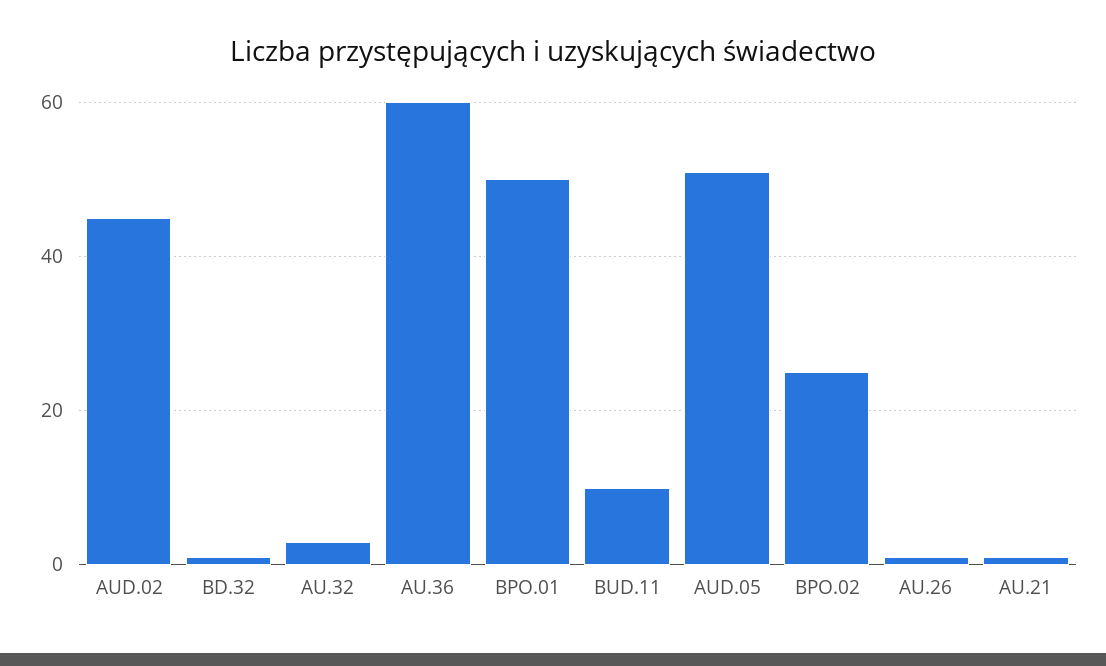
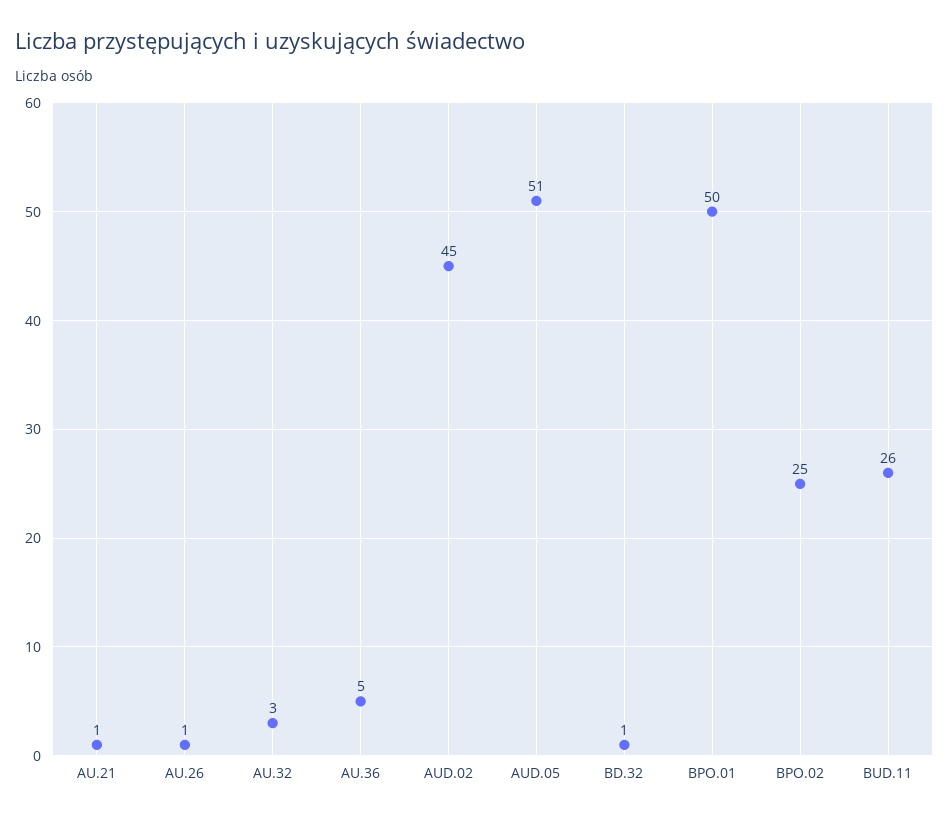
  {
    "AUD.02": 45,
    "BD.32": 1,
    "AU.32": 3,
-   "AU.36": 60,
+   "AU.36": 5,
    "BPO.01": 50,
-   "BUD.11": 10,
+   "BUD.11": 26,
    "AUD.05": 51,
    "BPO.02": 25,
    "AU.26": 1,
    "AU.21": 1
  }

